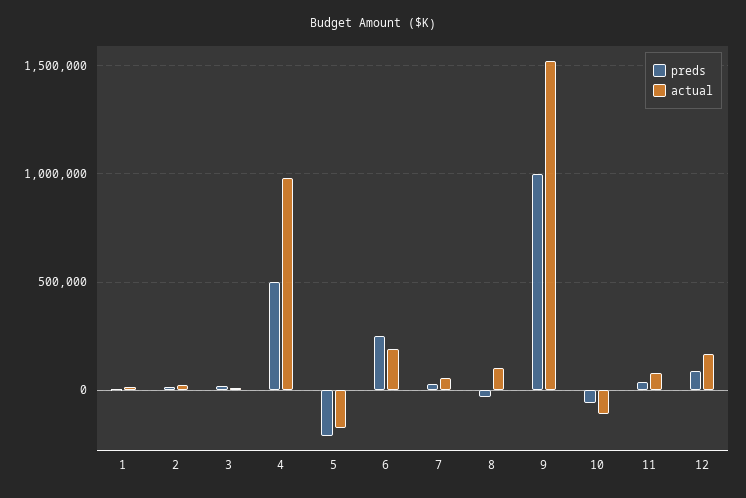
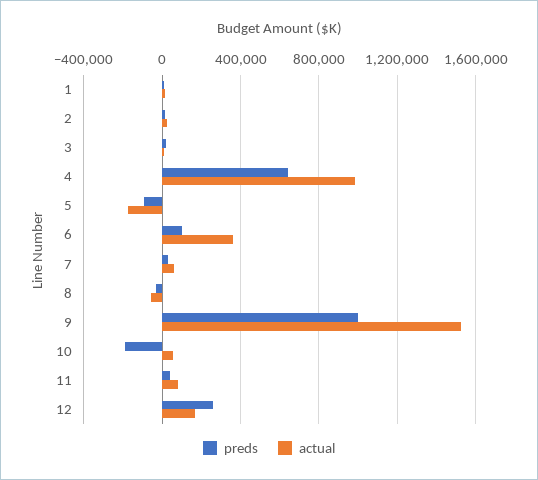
  {
    "preds": {
      "1": 0,
      "2": 0,
      "3": 0,
-     "4": 500000,
+     "4": 650000,
-     "5": -200000,
+     "5": -100000,
-     "6": 250000,
+     "6": 100000,
      "7": 50000,
      "8": -50000,
      "9": 1000000,
-     "10": -50000,
+     "10": -200000,
      "11": 50000,
-     "12": 100000
+     "12": 250000
    },
    "actual": {
      "1": 0,
      "2": 0,
      "3": 0,
      "4": 1000000,
      "5": -150000,
-     "6": 200000,
+     "6": 350000,
      "7": 50000,
-     "8": 100000,
+     "8": -50000,
      "9": 1500000,
-     "10": -100000,
+     "10": 50000,
      "11": 100000,
      "12": 150000
    }
  }

